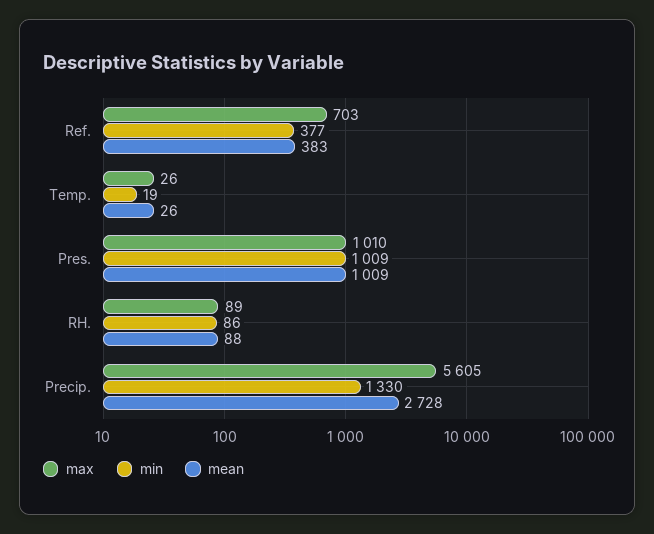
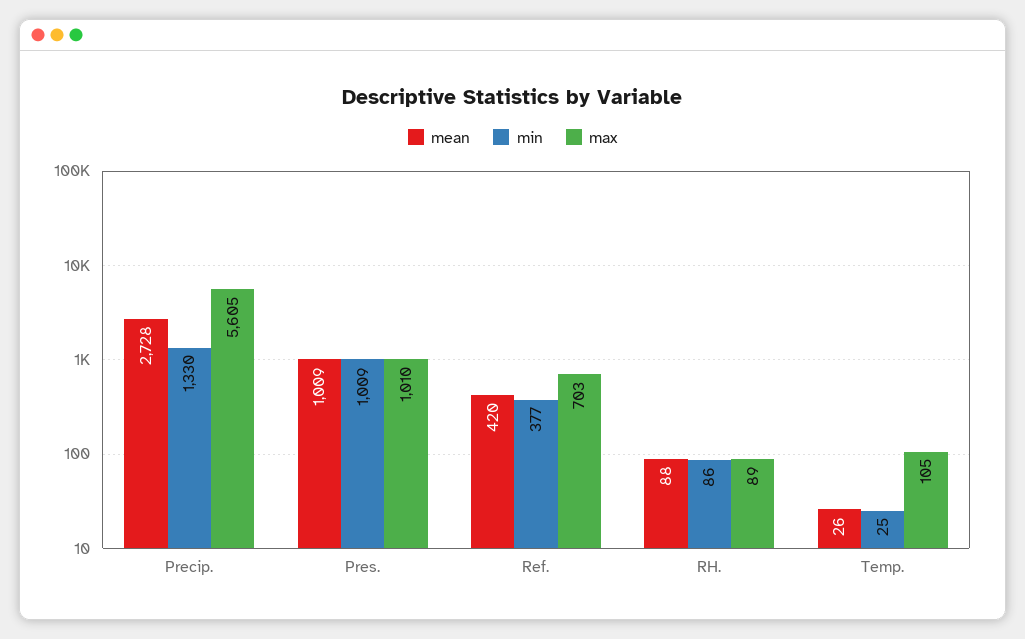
  {
    "max": {
      "Ref.": 703,
-     "Temp.": 26,
+     "Temp.": 105,
      "Pres.": 1010,
      "RH.": 89,
      "Precip.": 5605
    },
    "min": {
      "Ref.": 377,
-     "Temp.": 19,
+     "Temp.": 25,
      "Pres.": 1009,
      "RH.": 86,
      "Precip.": 1330
    },
    "mean": {
-     "Ref.": 383,
+     "Ref.": 420,
      "Temp.": 26,
      "Pres.": 1009,
      "RH.": 88,
      "Precip.": 2728
    }
  }

